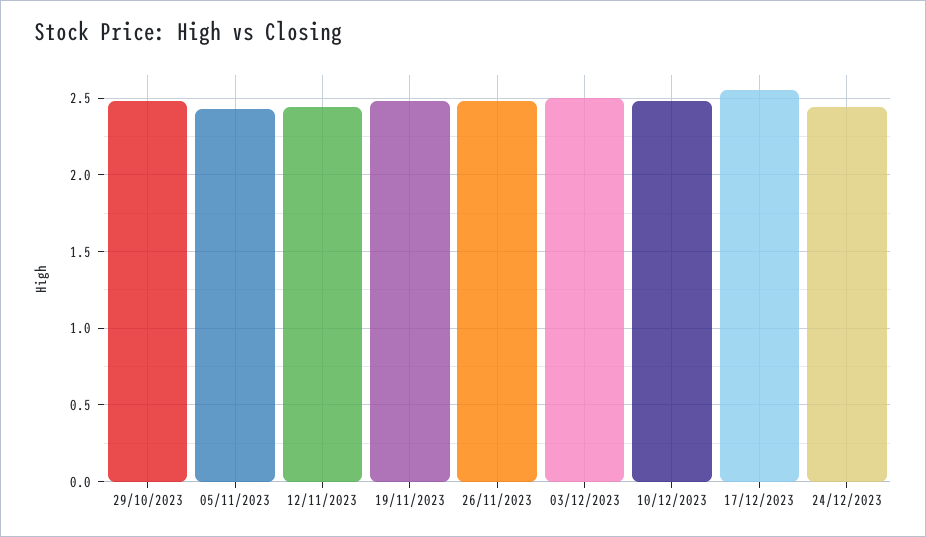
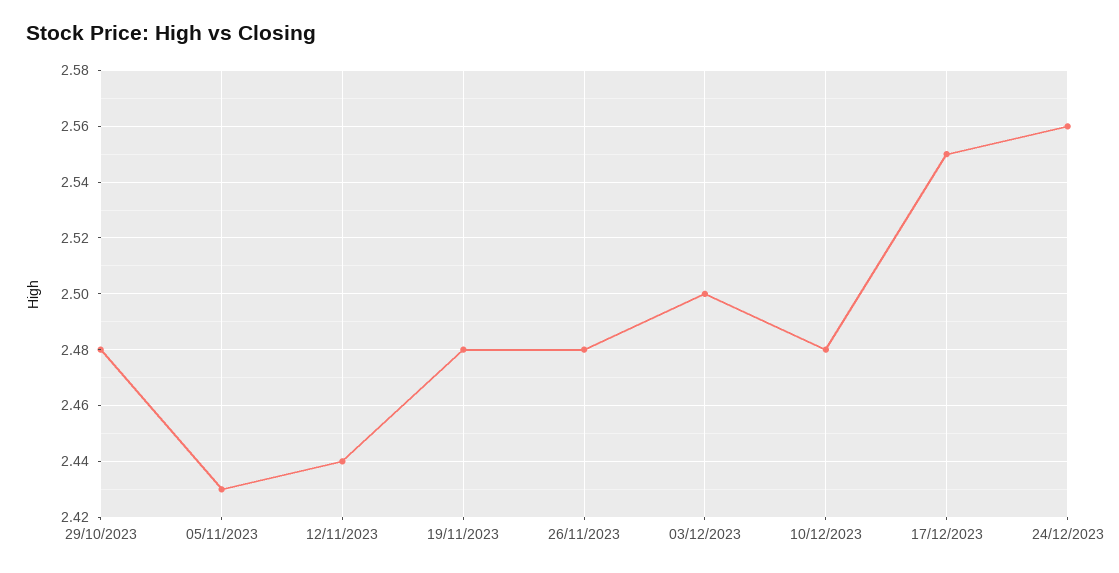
  {
    "29/10/2023": 2.48,
    "05/11/2023": 2.43,
    "12/11/2023": 2.44,
    "19/11/2023": 2.48,
    "26/11/2023": 2.48,
    "03/12/2023": 2.5,
    "10/12/2023": 2.48,
    "17/12/2023": 2.55,
-   "24/12/2023": 2.45
+   "24/12/2023": 2.56
  }

